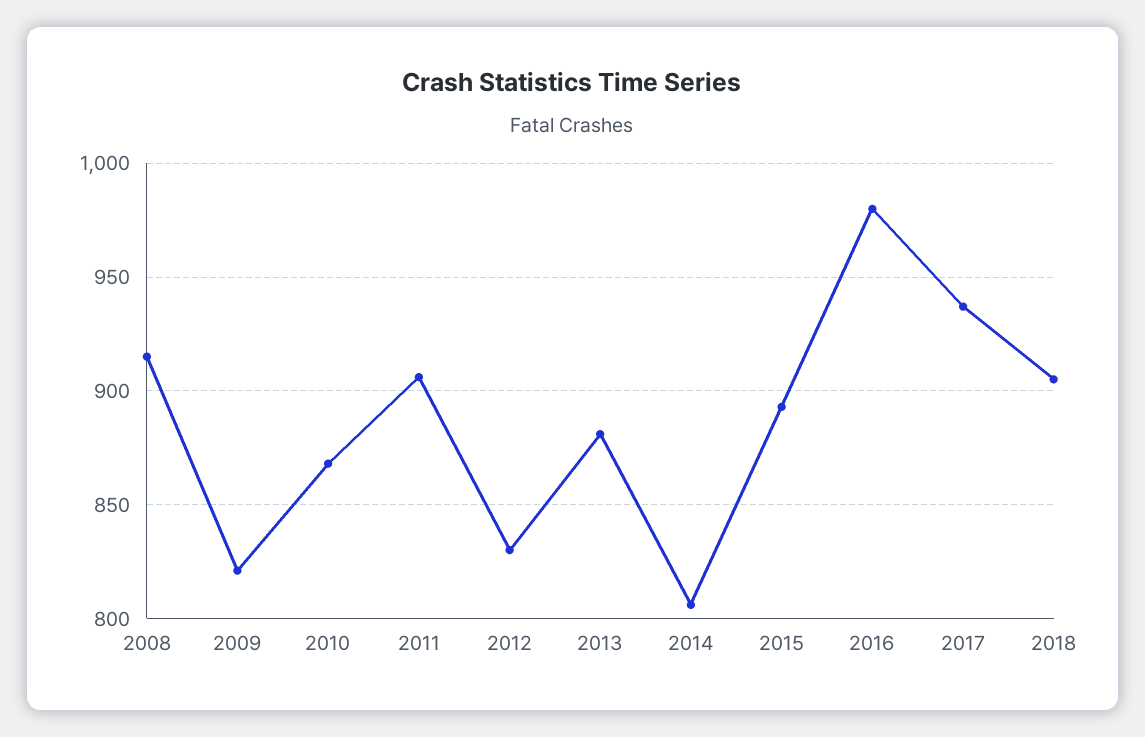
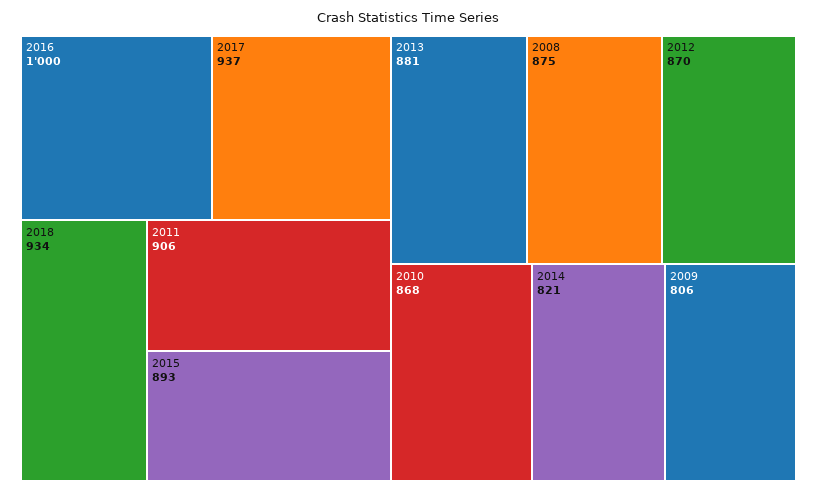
  {
-   "2008": 915,
+   "2008": 875,
-   "2009": 820,
+   "2009": 806,
    "2010": 868,
    "2011": 906,
-   "2012": 830,
+   "2012": 870,
    "2013": 881,
-   "2014": 805,
+   "2014": 821,
    "2015": 893,
-   "2016": 980,
+   "2016": 1000,
    "2017": 937,
-   "2018": 905
+   "2018": 934
  }

